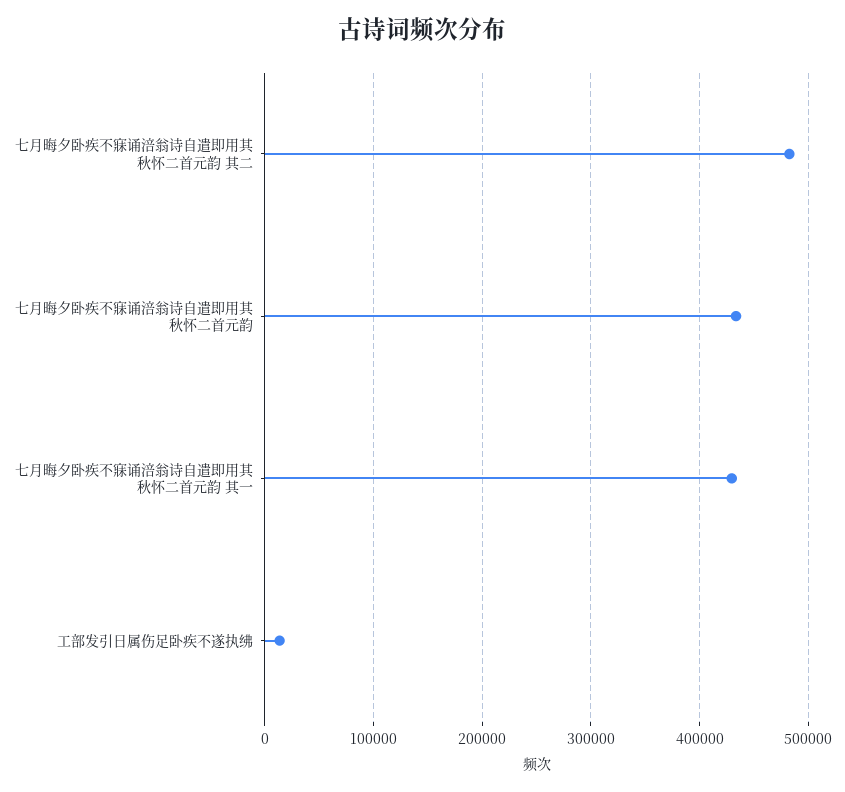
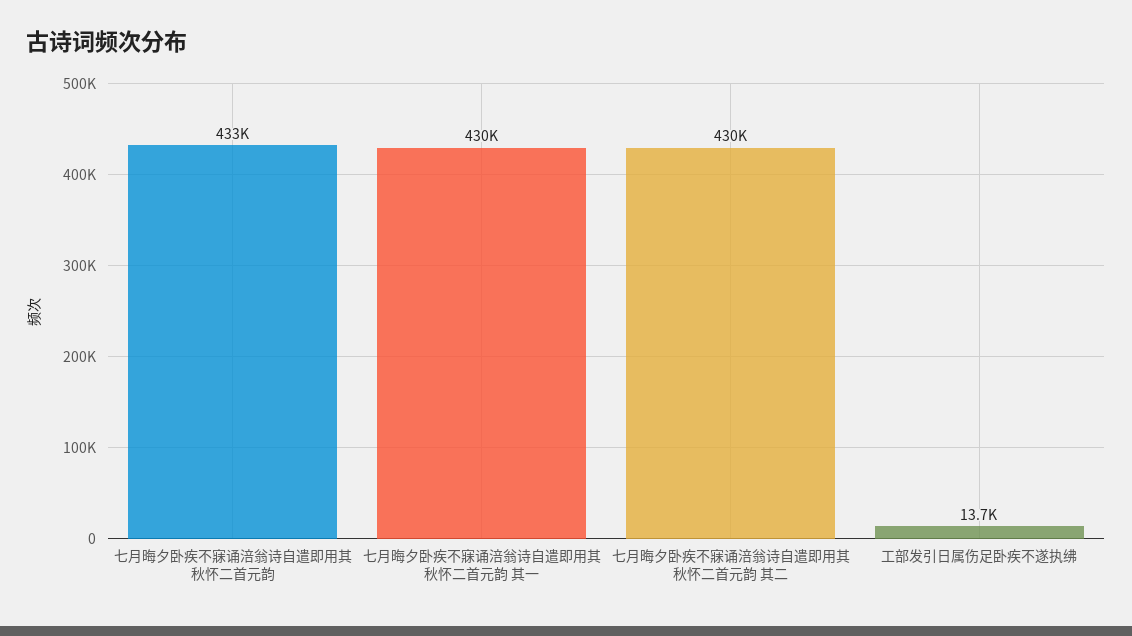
  {
-   "七月晦夕卧疾不寐诵涪翁诗自遣即用其秋怀二首元韵 其二": 480000,
+   "七月晦夕卧疾不寐诵涪翁诗自遣即用其秋怀二首元韵 其二": 430000,
    "七月晦夕卧疾不寐诵涪翁诗自遣即用其秋怀二首元韵": 433000,
    "七月晦夕卧疾不寐诵涪翁诗自遣即用其秋怀二首元韵 其一": 430000,
    "工部发引日属伤足卧疾不遂执绋": 13700
  }

